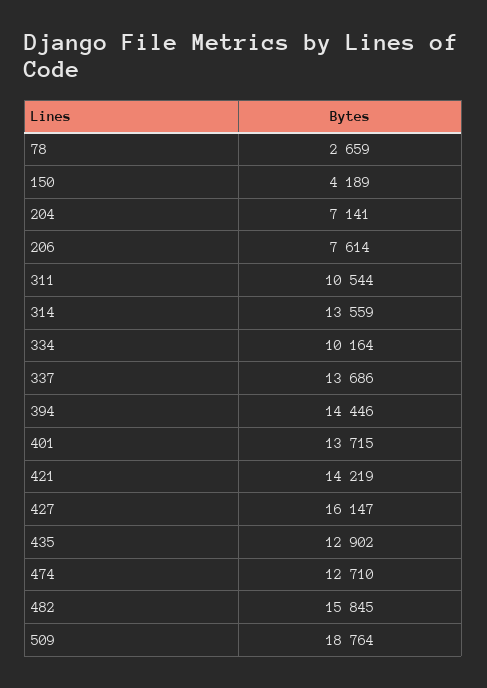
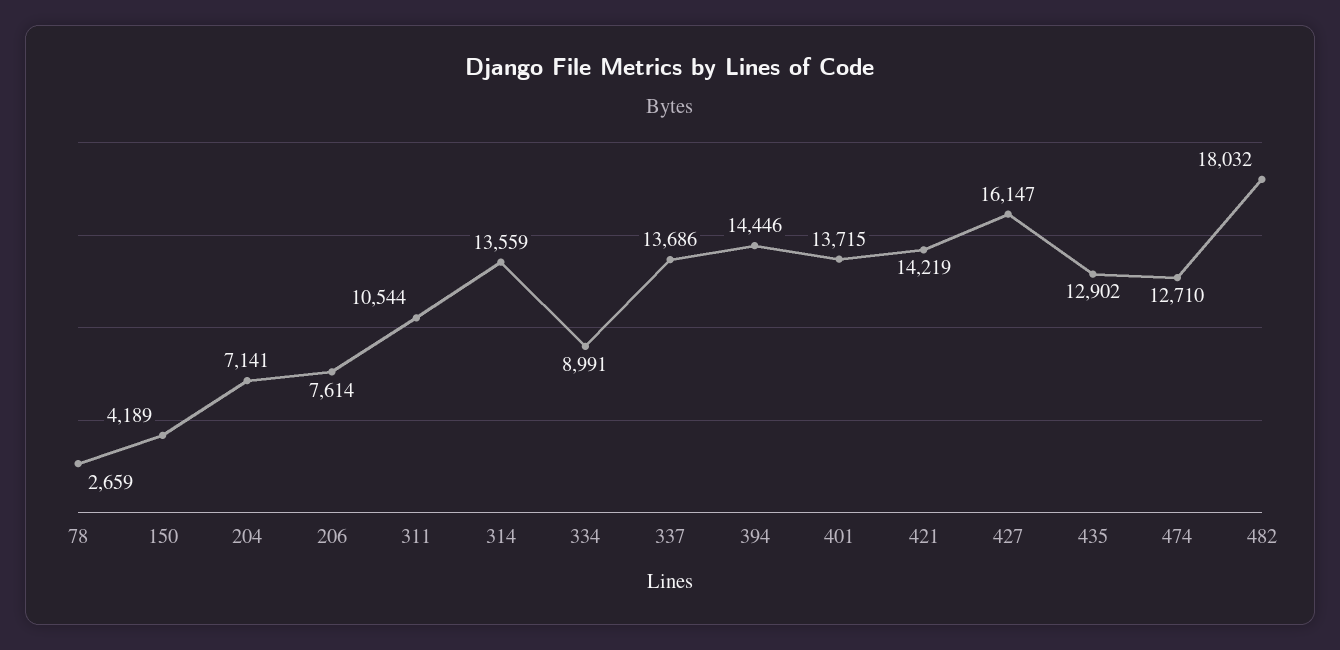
  {
    "78": 2659,
    "150": 4189,
    "204": 7141,
    "206": 7614,
    "311": 10544,
    "314": 13559,
-   "334": 10164,
+   "334": 8991,
    "337": 13686,
    "394": 14446,
    "401": 13715,
    "421": 14219,
    "427": 16147,
    "435": 12902,
    "474": 12710,
-   "482": 15845,
+   "482": 18032
-   "509": 18764
  }

